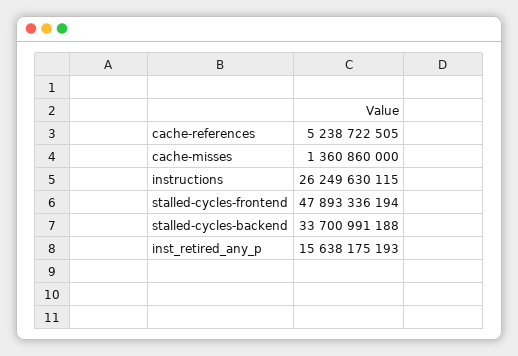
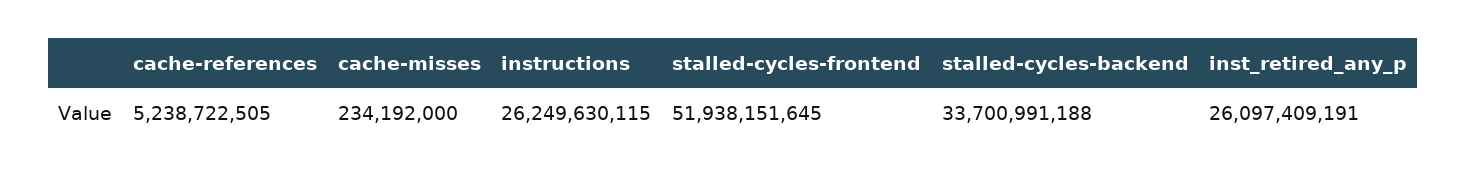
  {
    "cache-references": 5238722505,
-   "cache-misses": 1360860000,
+   "cache-misses": 234192000,
    "instructions": 26249630115,
-   "stalled-cycles-frontend": 47893336194,
+   "stalled-cycles-frontend": 51938151645,
    "stalled-cycles-backend": 33700991188,
-   "inst_retired_any_p": 15638175193
+   "inst_retired_any_p": 26097409191
  }

